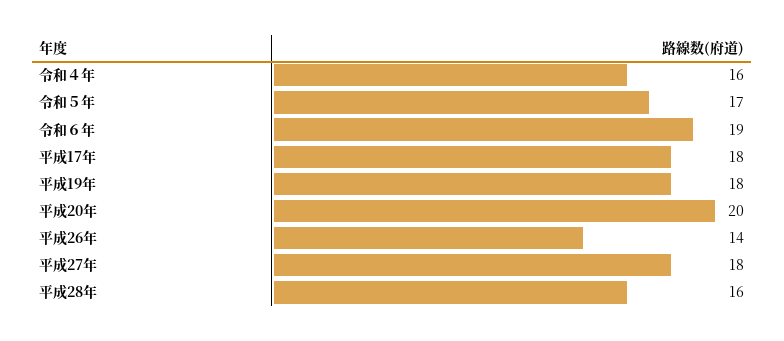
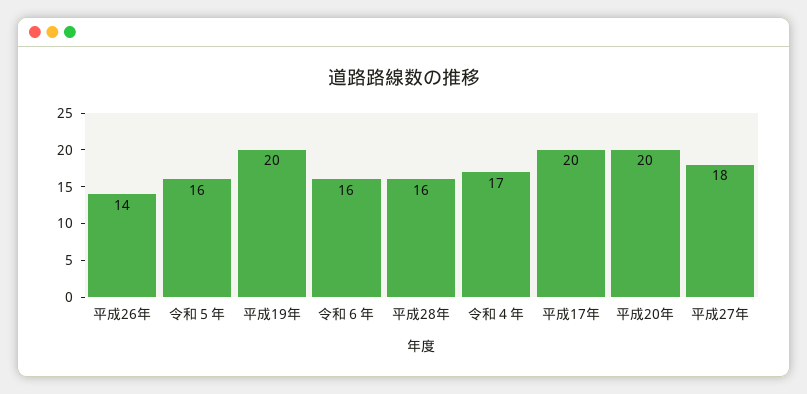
  {
-   "令和４年": 16,
+   "令和４年": 17,
-   "令和５年": 17,
+   "令和５年": 16,
-   "令和６年": 19,
+   "令和６年": 16,
-   "平成17年": 18,
+   "平成17年": 20,
-   "平成19年": 18,
+   "平成19年": 20,
    "平成20年": 20,
    "平成26年": 14,
    "平成27年": 18,
    "平成28年": 16
  }

